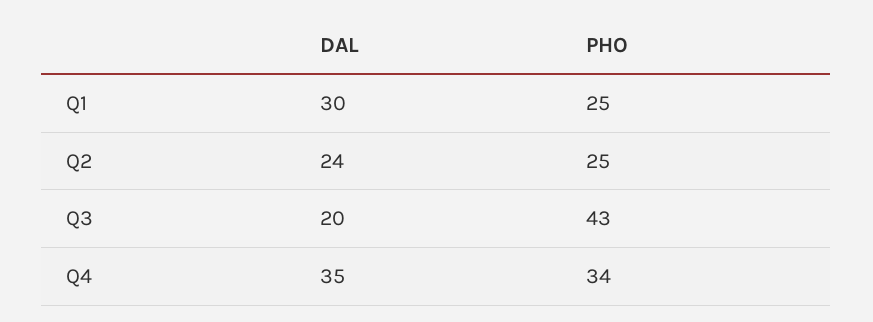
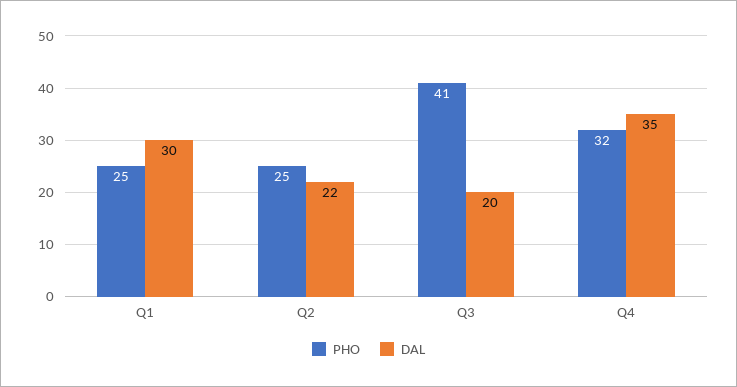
  {
    "DAL": {
      "Q1": 30,
-     "Q2": 24,
+     "Q2": 22,
      "Q3": 20,
      "Q4": 35
    },
    "PHO": {
      "Q1": 25,
      "Q2": 25,
-     "Q3": 43,
+     "Q3": 41,
-     "Q4": 34
+     "Q4": 32
    }
  }

